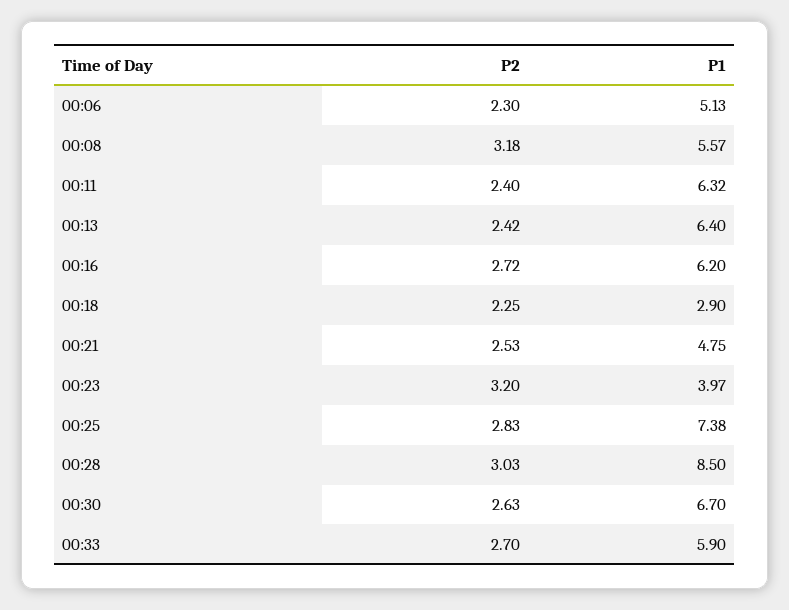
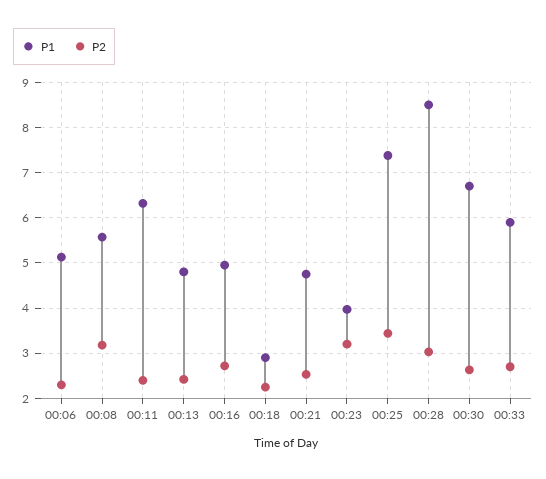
  {
    "P2": {
      "00:06": 2.3,
      "00:08": 3.18,
      "00:11": 2.4,
      "00:13": 2.42,
      "00:16": 2.72,
      "00:18": 2.25,
      "00:21": 2.53,
      "00:23": 3.2,
-     "00:25": 2.83,
+     "00:25": 3.4,
      "00:28": 3.03,
      "00:30": 2.63,
      "00:33": 2.7
    },
    "P1": {
      "00:06": 5.13,
      "00:08": 5.57,
      "00:11": 6.32,
-     "00:13": 6.4,
+     "00:13": 4.8,
-     "00:16": 6.2,
+     "00:16": 5,
      "00:18": 2.9,
      "00:21": 4.75,
      "00:23": 3.97,
      "00:25": 7.38,
      "00:28": 8.5,
      "00:30": 6.7,
      "00:33": 5.9
    }
  }

